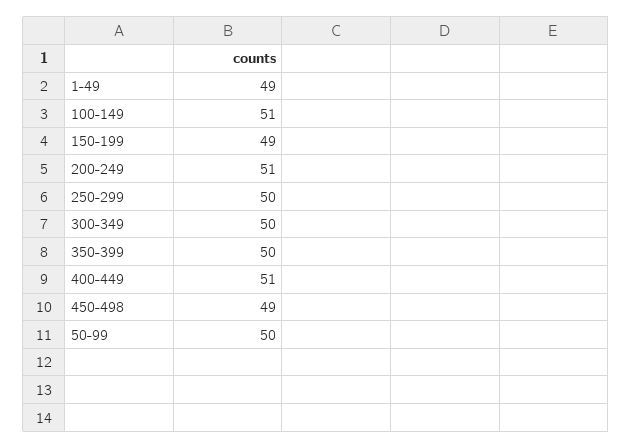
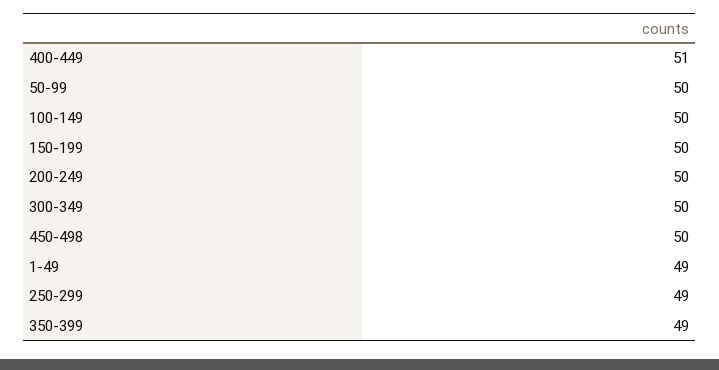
  {
    "1-49": 49,
-   "100-149": 51,
+   "100-149": 50,
-   "150-199": 49,
+   "150-199": 50,
-   "200-249": 51,
+   "200-249": 50,
-   "250-299": 50,
+   "250-299": 49,
    "300-349": 50,
-   "350-399": 50,
+   "350-399": 49,
    "400-449": 51,
-   "450-498": 49,
+   "450-498": 50,
    "50-99": 50
  }

